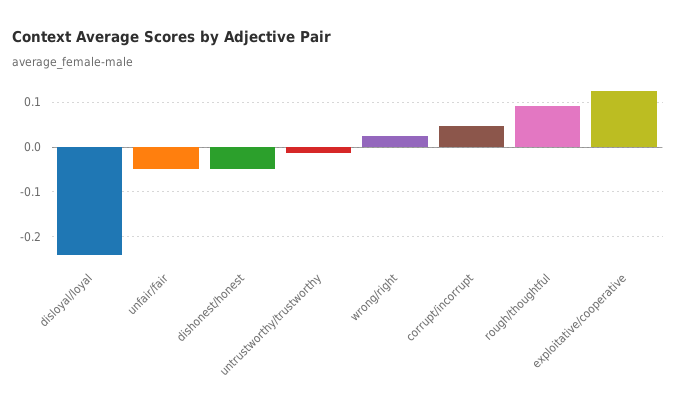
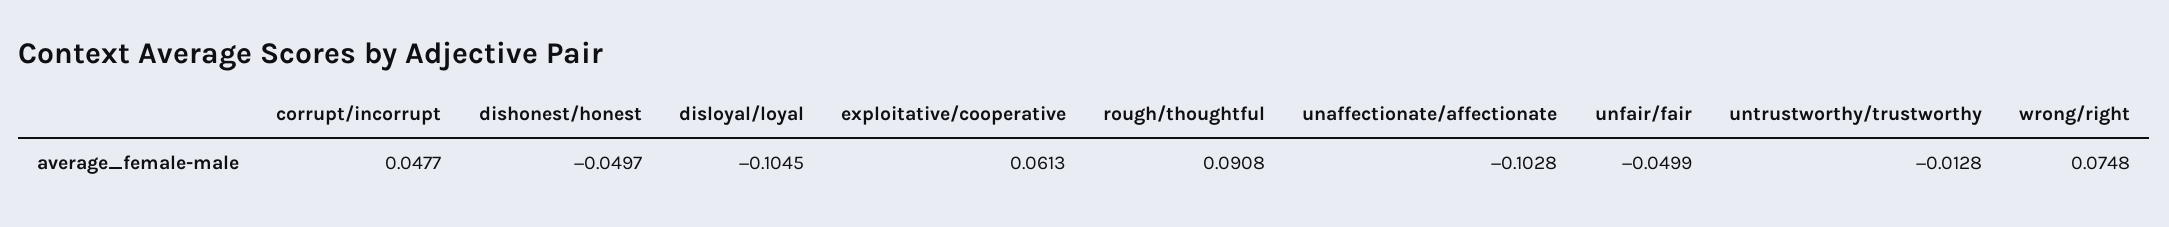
  {
-   "disloyal/loyal": -0.24,
+   "disloyal/loyal": -0.1045,
    "unfair/fair": -0.0499,
    "dishonest/honest": -0.0497,
    "untrustworthy/trustworthy": -0.0128,
-   "wrong/right": 0.02,
+   "wrong/right": 0.0748,
    "corrupt/incorrupt": 0.0477,
    "rough/thoughtful": 0.0908,
-   "exploitative/cooperative": 0.12
+   "exploitative/cooperative": 0.0613,
+   "unaffectionate/affectionate": -0.1028
  }

